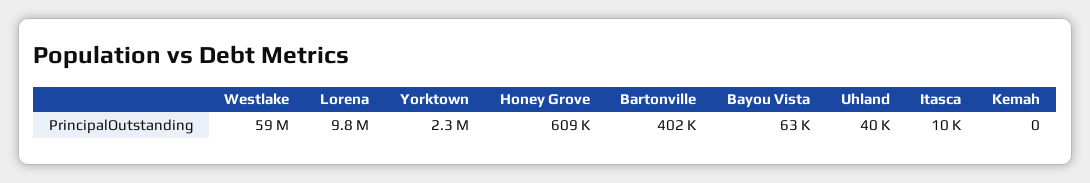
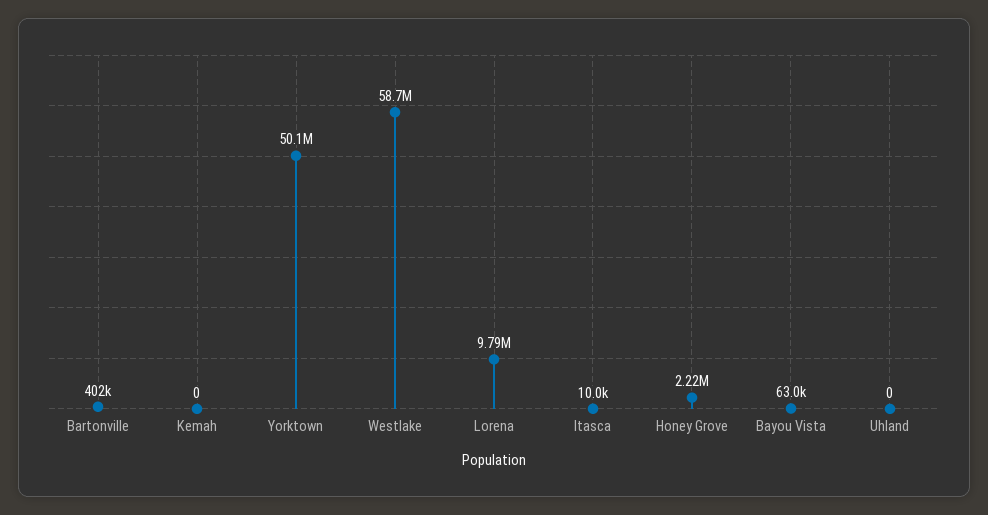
  {
    "Westlake": 58700000,
    "Lorena": 9790000,
-   "Yorktown": 2300000,
+   "Yorktown": 50100000,
-   "Honey Grove": 609000,
+   "Honey Grove": 2220000,
    "Bartonville": 402000,
    "Bayou Vista": 63000,
-   "Uhland": 40000,
+   "Uhland": 0,
    "Itasca": 10000,
    "Kemah": 0
  }

